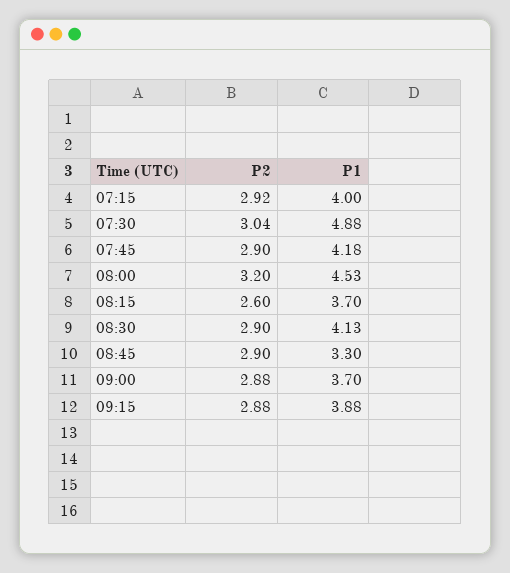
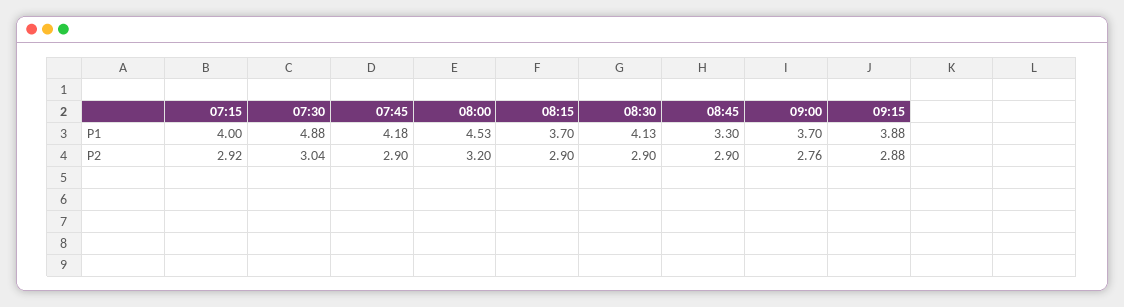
  {
    "P2": {
      "07:15": 2.92,
      "07:30": 3.04,
      "07:45": 2.9,
      "08:00": 3.2,
-     "08:15": 2.6,
+     "08:15": 2.9,
      "08:30": 2.9,
      "08:45": 2.9,
-     "09:00": 2.88,
+     "09:00": 2.76,
      "09:15": 2.88
    },
    "P1": {
      "07:15": 4,
      "07:30": 4.88,
      "07:45": 4.18,
      "08:00": 4.53,
      "08:15": 3.7,
      "08:30": 4.13,
      "08:45": 3.3,
      "09:00": 3.7,
      "09:15": 3.88
    }
  }

